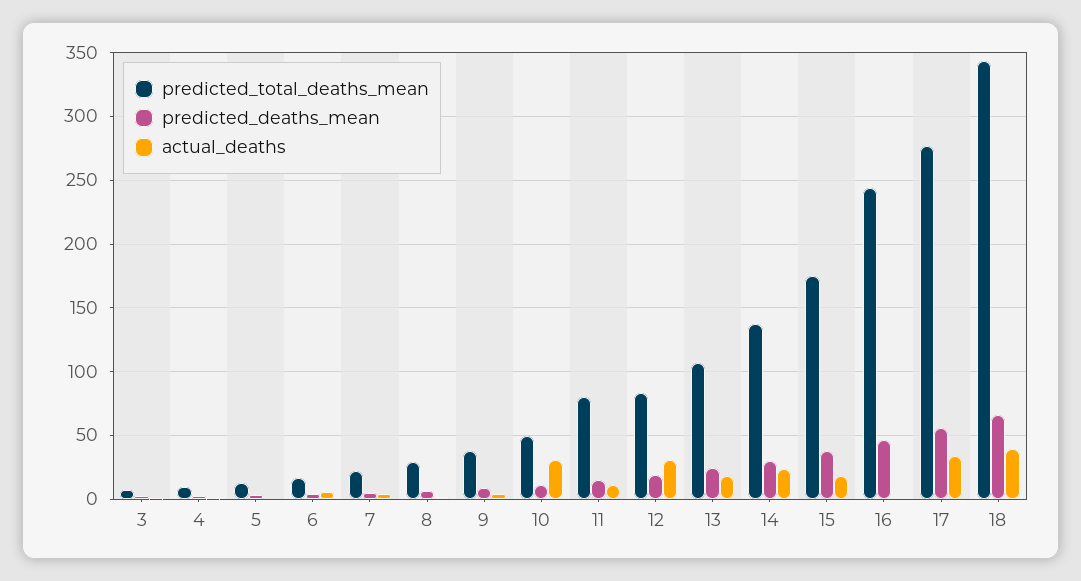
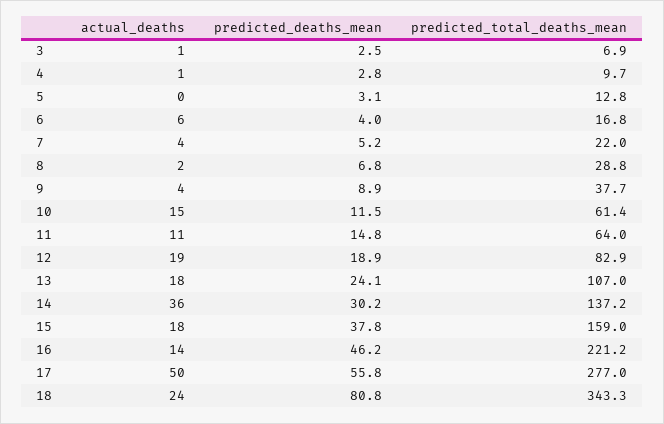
  {
    "predicted_total_deaths_mean": {
      "3": 6.9,
      "4": 9.7,
      "5": 12.8,
      "6": 16.8,
      "7": 22,
      "8": 28.8,
      "9": 37.7,
-     "10": 50,
+     "10": 61.4,
-     "11": 80,
+     "11": 64,
      "12": 82.9,
      "13": 107,
      "14": 137.2,
-     "15": 175,
+     "15": 159,
-     "16": 245,
+     "16": 221.2,
      "17": 277,
      "18": 343.3
    },
    "predicted_deaths_mean": {
      "3": 2.5,
      "4": 2.8,
      "5": 3.1,
      "6": 4,
      "7": 5.2,
      "8": 6.8,
      "9": 8.9,
      "10": 11.5,
      "11": 14.8,
      "12": 18.9,
      "13": 24.1,
      "14": 30.2,
      "15": 37.8,
      "16": 46.2,
      "17": 55.8,
-     "18": 65
+     "18": 80.8
    },
    "actual_deaths": {
      "3": 1,
      "4": 1,
      "5": 0,
      "6": 6,
      "7": 4,
      "8": 2,
      "9": 4,
-     "10": 30,
+     "10": 15,
      "11": 11,
-     "12": 30,
+     "12": 19,
      "13": 18,
-     "14": 25,
+     "14": 36,
      "15": 18,
-     "16": 0,
+     "16": 14,
-     "17": 35,
+     "17": 50,
-     "18": 40
+     "18": 24
    }
  }

